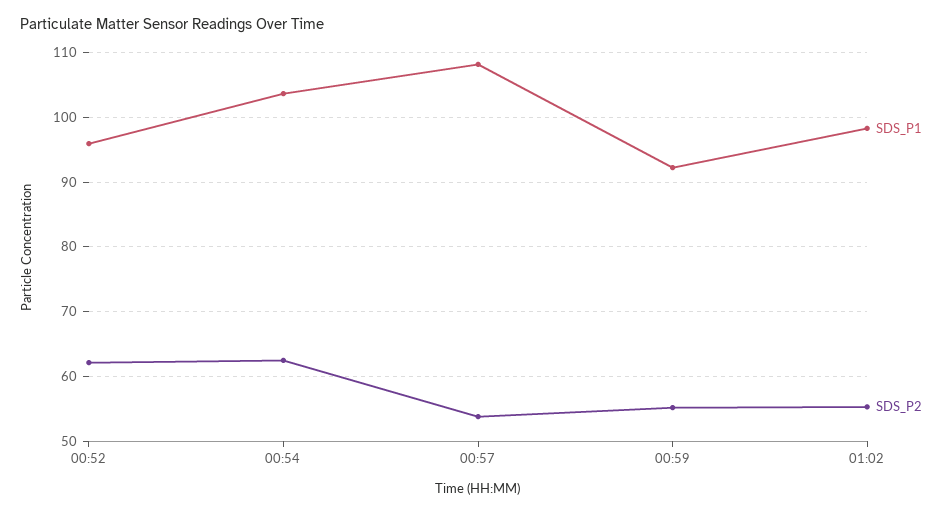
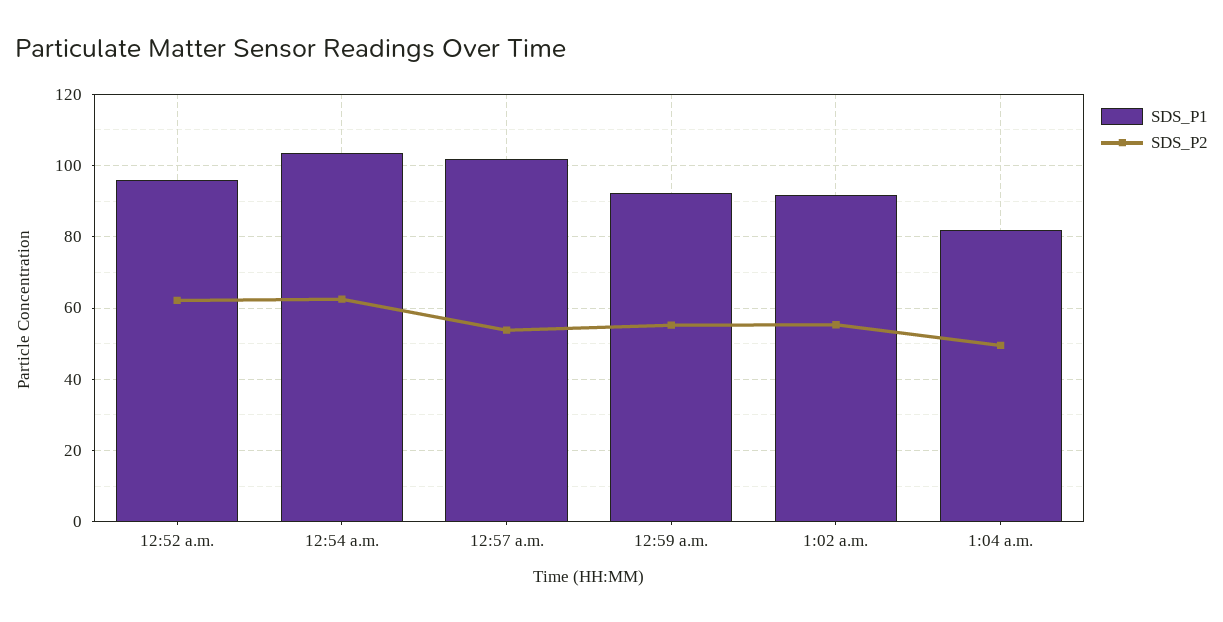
  {
    "SDS_P1": {
      "00:52": 96,
      "00:54": 104,
-     "00:57": 108,
+     "00:57": 102,
      "00:59": 92,
-     "01:02": 98
+     "01:02": 92,
+     "1:04 a.m.": 82
    },
    "SDS_P2": {
      "00:52": 62,
      "00:54": 63,
      "00:57": 54,
      "00:59": 55,
-     "01:02": 55
+     "01:02": 55,
+     "1:04 a.m.": 50
    }
  }

